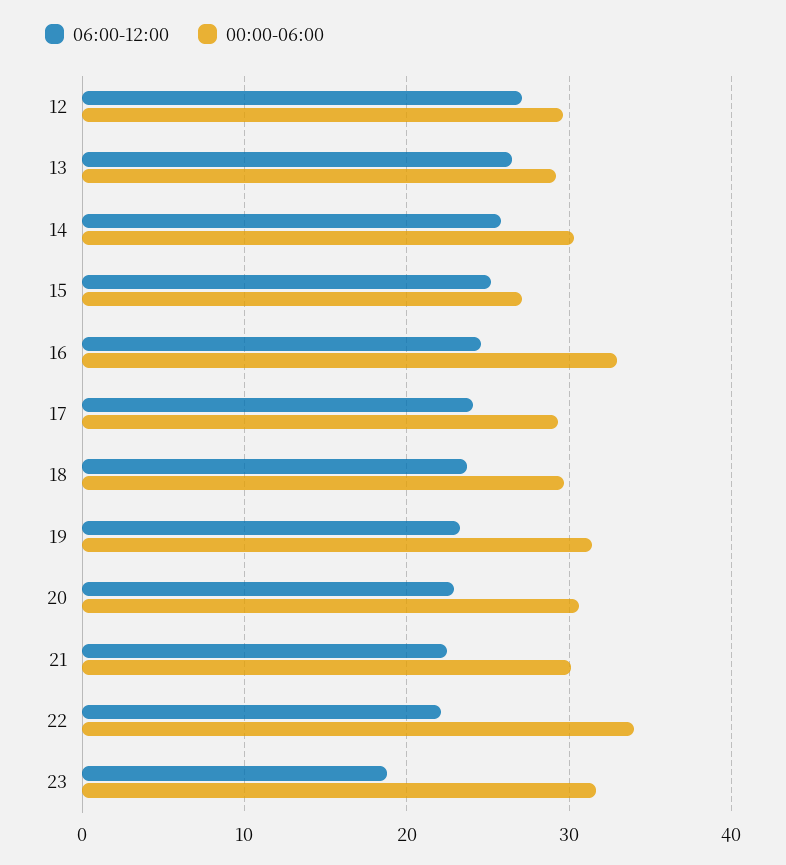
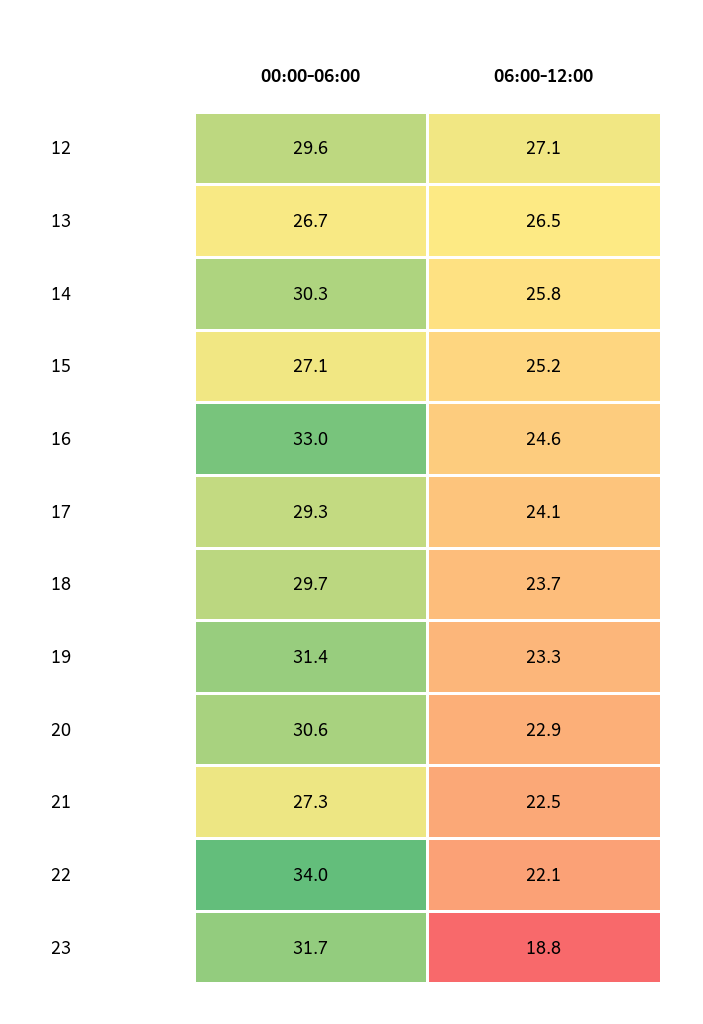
  {
    "06:00-12:00": {
      "12": 27.1,
      "13": 26.5,
      "14": 25.8,
      "15": 25.2,
      "16": 24.6,
      "17": 24.1,
      "18": 23.7,
      "19": 23.3,
      "20": 22.9,
      "21": 22.5,
      "22": 22.1,
      "23": 18.8
    },
    "00:00-06:00": {
      "12": 29.6,
-     "13": 29,
+     "13": 26.7,
      "14": 30.3,
      "15": 27.1,
      "16": 33,
      "17": 29.3,
      "18": 29.7,
      "19": 31.4,
      "20": 30.6,
-     "21": 30,
+     "21": 27.3,
      "22": 34,
      "23": 31.7
    }
  }

